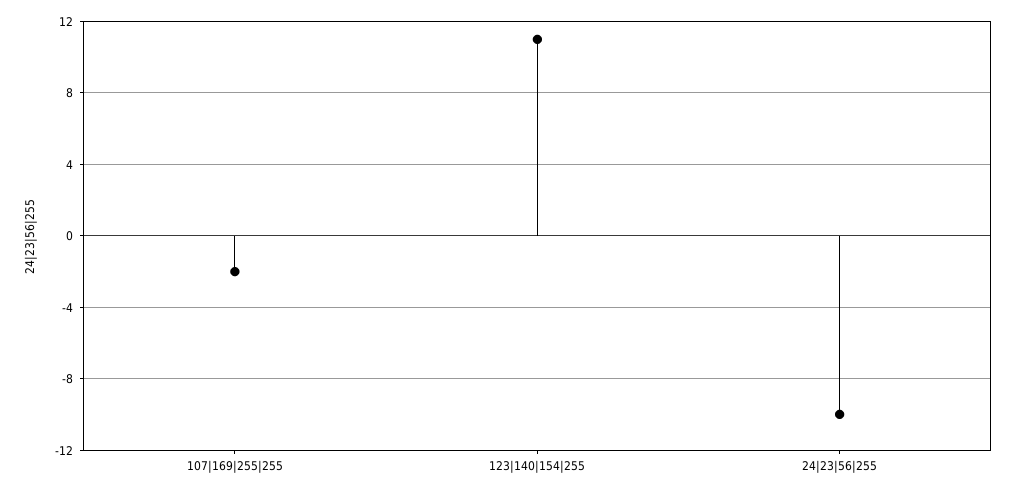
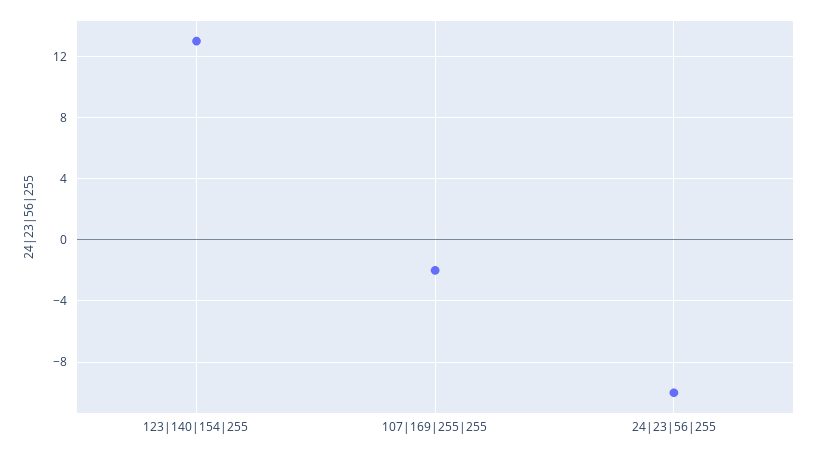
  {
    "107|169|255|255": -2,
-   "123|140|154|255": 11,
+   "123|140|154|255": 13,
    "24|23|56|255": -10
  }

